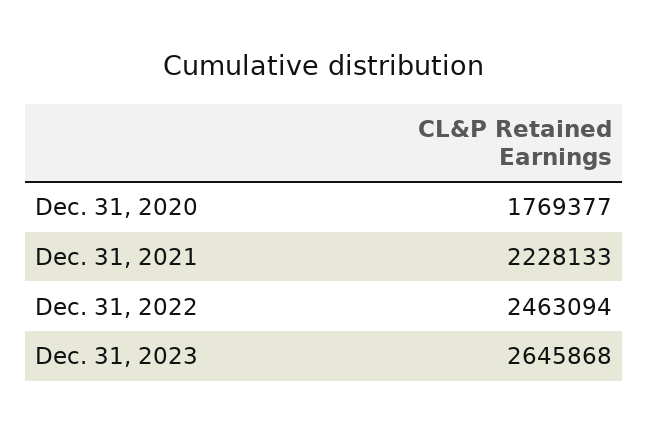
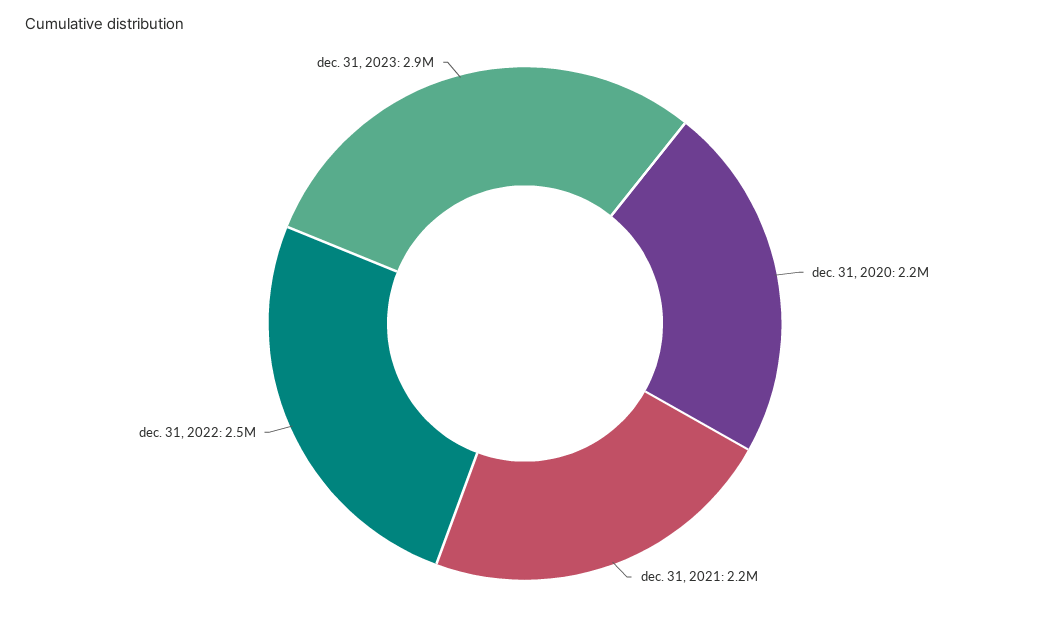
  {
-   "Dec. 31, 2020": 1769377,
+   "Dec. 31, 2020": 2200000,
    "Dec. 31, 2021": 2228133,
    "Dec. 31, 2022": 2463094,
-   "Dec. 31, 2023": 2645868
+   "Dec. 31, 2023": 2900000
  }

